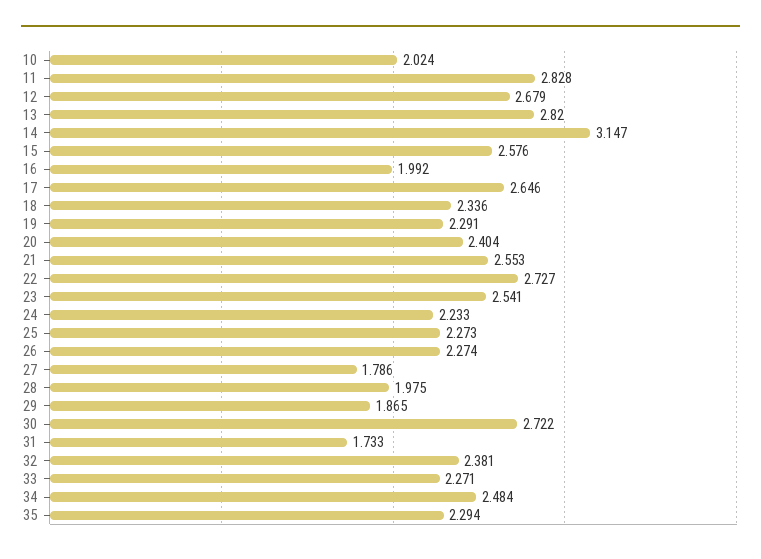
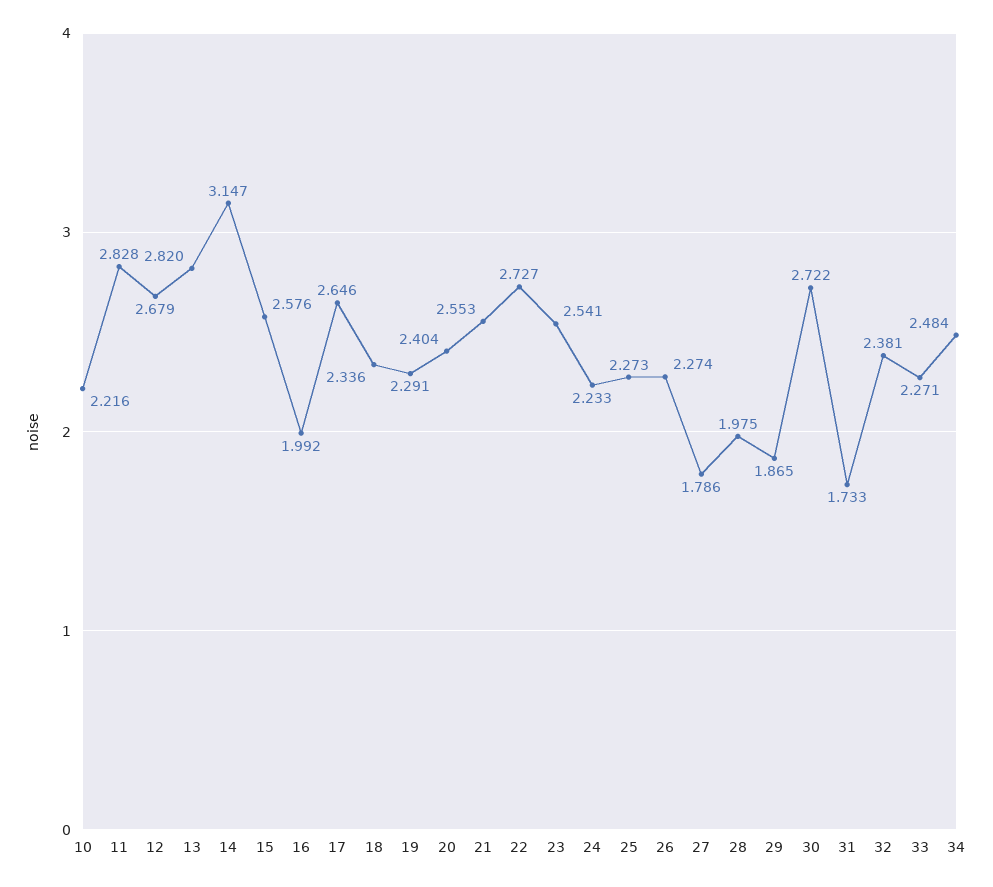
  {
-   "10": 2.024,
+   "10": 2.216,
    "11": 2.828,
    "12": 2.679,
    "13": 2.82,
    "14": 3.147,
    "15": 2.576,
    "16": 1.992,
    "17": 2.646,
    "18": 2.336,
    "19": 2.291,
    "20": 2.404,
    "21": 2.553,
    "22": 2.727,
    "23": 2.541,
    "24": 2.233,
    "25": 2.273,
    "26": 2.274,
    "27": 1.786,
    "28": 1.975,
    "29": 1.865,
    "30": 2.722,
    "31": 1.733,
    "32": 2.381,
    "33": 2.271,
-   "34": 2.484,
+   "34": 2.484
-   "35": 2.294
  }

